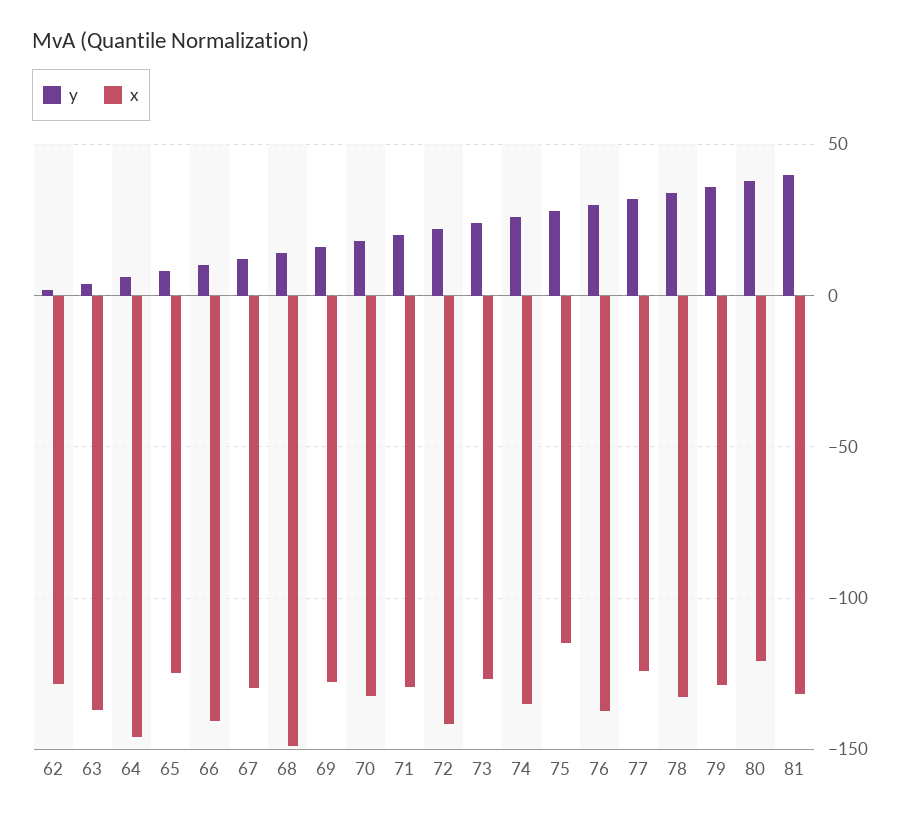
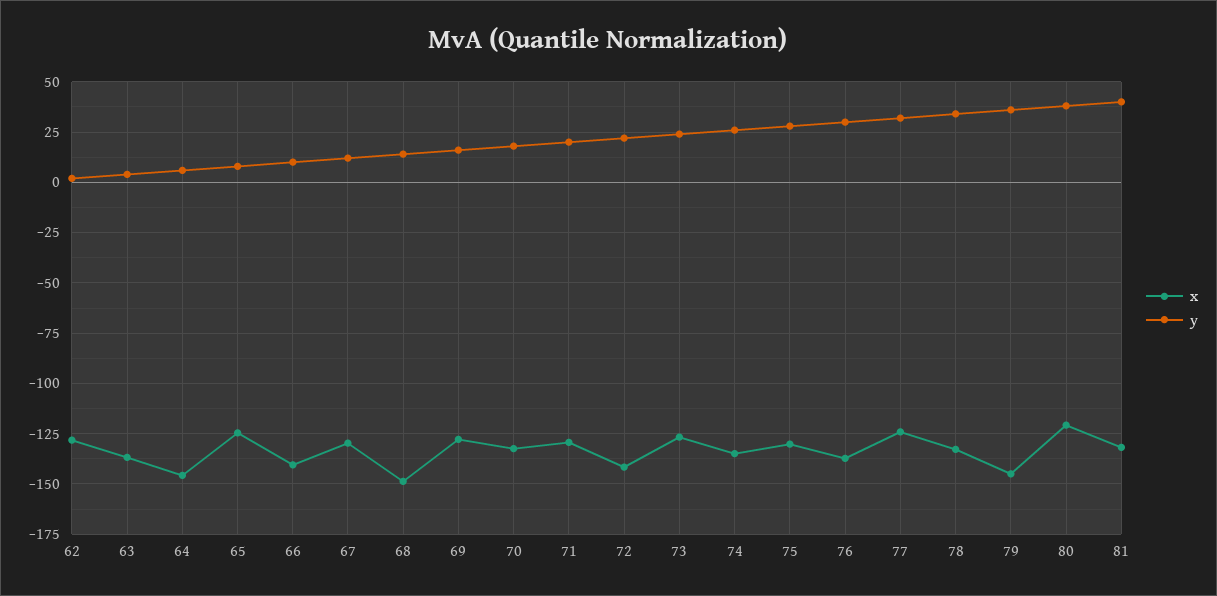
  {
    "y": {
      "62": 0,
      "63": 5,
      "64": 5,
      "65": 10,
      "66": 10,
      "67": 10,
      "68": 15,
      "69": 15,
      "70": 20,
      "71": 20,
      "72": 20,
      "73": 25,
      "74": 25,
      "75": 30,
      "76": 30,
      "77": 30,
      "78": 35,
      "79": 35,
      "80": 40,
      "81": 40
    },
    "x": {
      "62": -130,
      "63": -135,
      "64": -145,
      "65": -125,
      "66": -140,
      "67": -130,
      "68": -150,
      "69": -130,
      "70": -130,
      "71": -130,
      "72": -140,
      "73": -125,
      "74": -135,
-     "75": -115,
+     "75": -130,
      "76": -135,
      "77": -125,
      "78": -135,
-     "79": -130,
+     "79": -145,
      "80": -120,
      "81": -130
    }
  }

